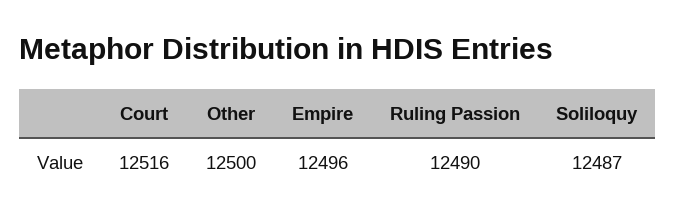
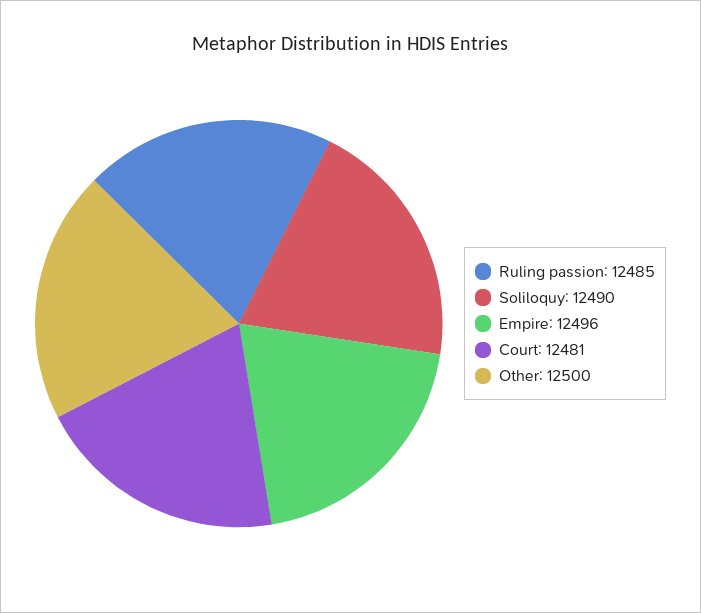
  {
-   "Court": 12516,
+   "Court": 12481,
    "Other": 12500,
    "Empire": 12496,
-   "Ruling Passion": 12490,
+   "Ruling Passion": 12485,
-   "Soliloquy": 12487
+   "Soliloquy": 12490
  }

